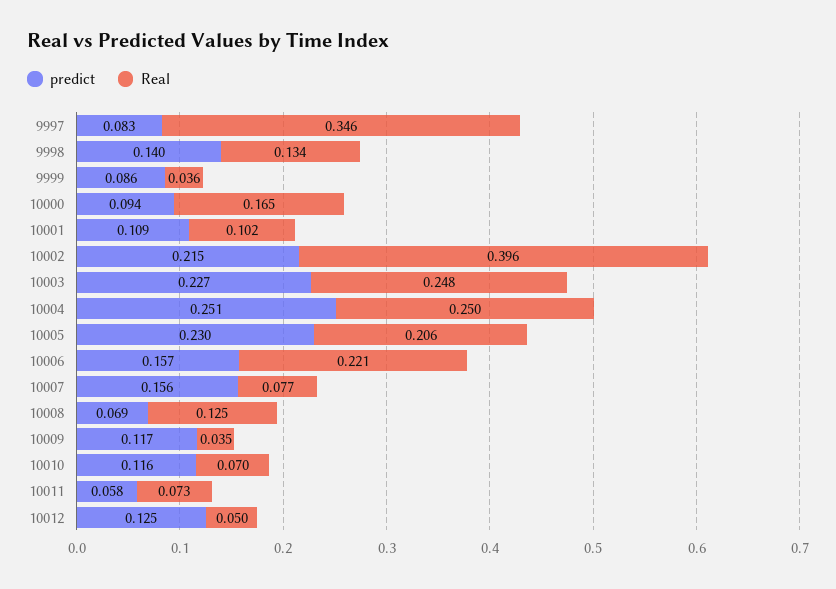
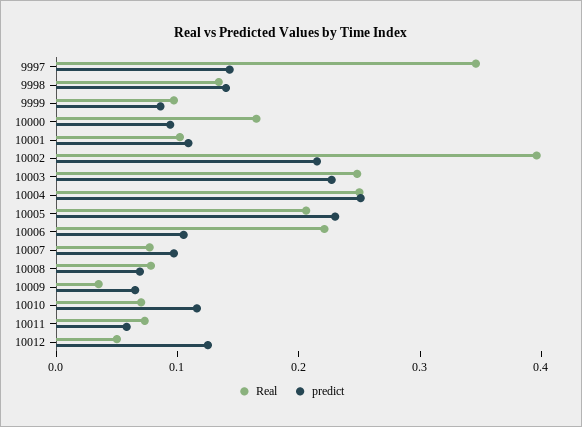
  {
    "predict": {
-     "9997": 0.083,
+     "9997": 0.14,
      "9998": 0.14,
      "9999": 0.086,
      "10000": 0.094,
      "10001": 0.109,
      "10002": 0.215,
      "10003": 0.227,
      "10004": 0.251,
      "10005": 0.23,
-     "10006": 0.157,
+     "10006": 0.1,
-     "10007": 0.156,
+     "10007": 0.1,
      "10008": 0.069,
-     "10009": 0.117,
+     "10009": 0.06,
      "10010": 0.116,
      "10011": 0.058,
      "10012": 0.125
    },
    "Real": {
      "9997": 0.346,
      "9998": 0.134,
-     "9999": 0.036,
+     "9999": 0.1,
      "10000": 0.165,
      "10001": 0.102,
      "10002": 0.396,
      "10003": 0.248,
      "10004": 0.25,
      "10005": 0.206,
      "10006": 0.221,
      "10007": 0.077,
-     "10008": 0.125,
+     "10008": 0.08,
      "10009": 0.035,
      "10010": 0.07,
      "10011": 0.073,
      "10012": 0.05
    }
  }

